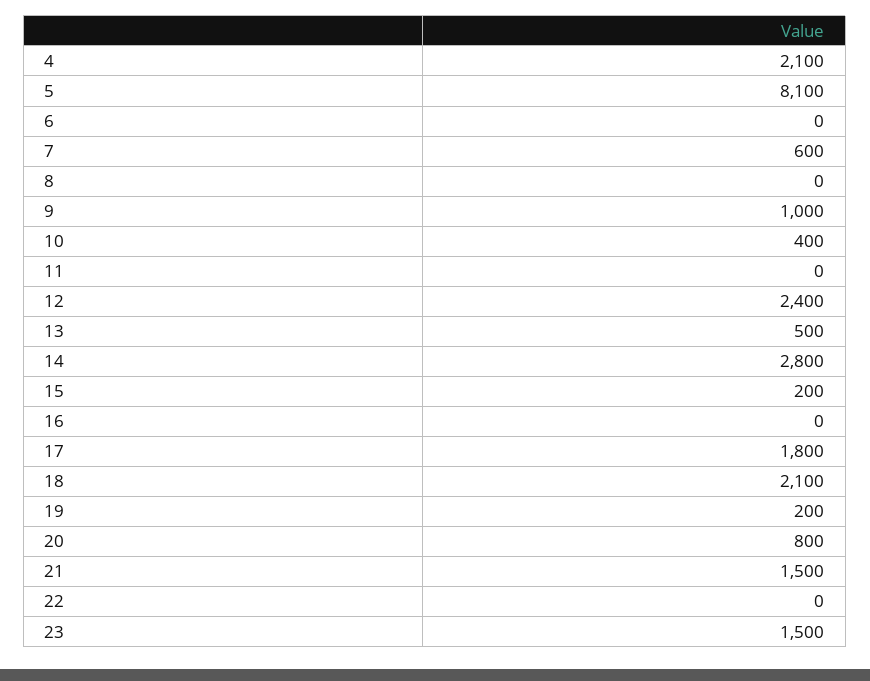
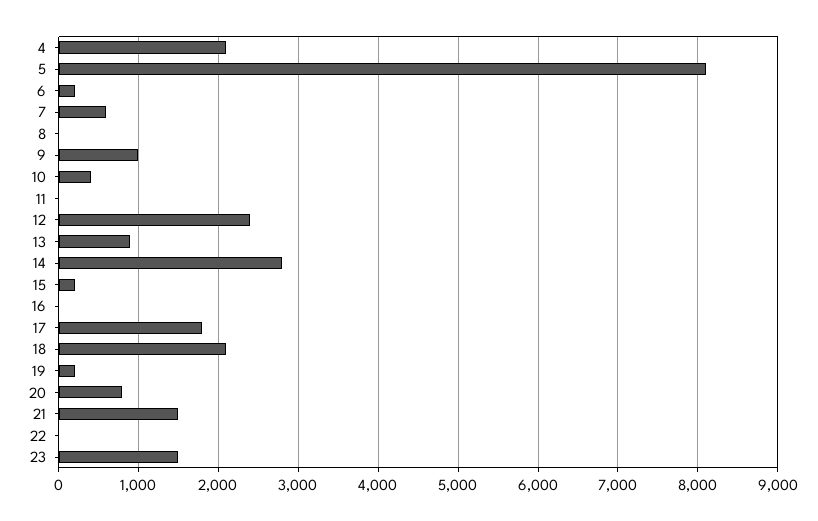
  {
    "4": 2100,
    "5": 8100,
-   "6": 0,
+   "6": 200,
    "7": 600,
    "8": 0,
    "9": 1000,
    "10": 400,
    "11": 0,
    "12": 2400,
-   "13": 500,
+   "13": 900,
    "14": 2800,
    "15": 200,
    "16": 0,
    "17": 1800,
    "18": 2100,
    "19": 200,
    "20": 800,
    "21": 1500,
    "22": 0,
    "23": 1500
  }

